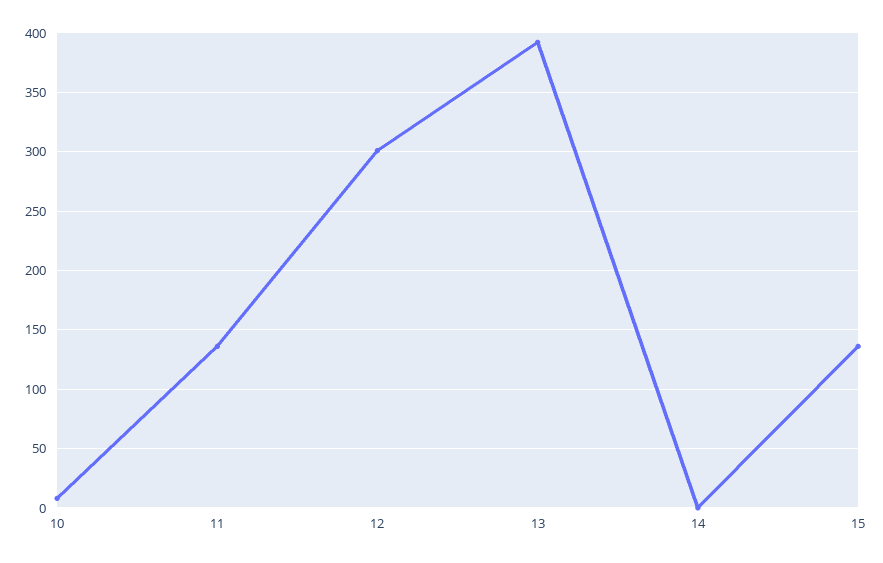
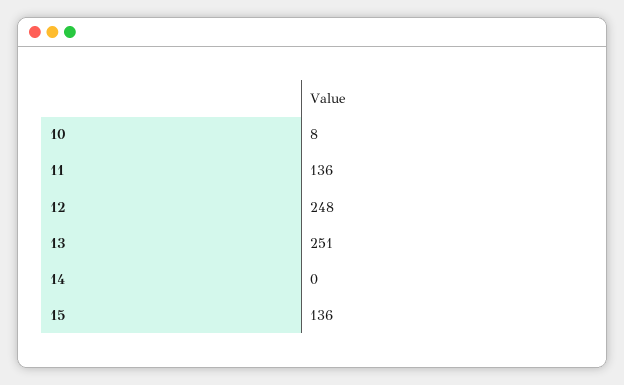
  {
    "10": 8,
    "11": 136,
-   "12": 300,
+   "12": 248,
-   "13": 390,
+   "13": 251,
    "14": 0,
    "15": 136
  }

